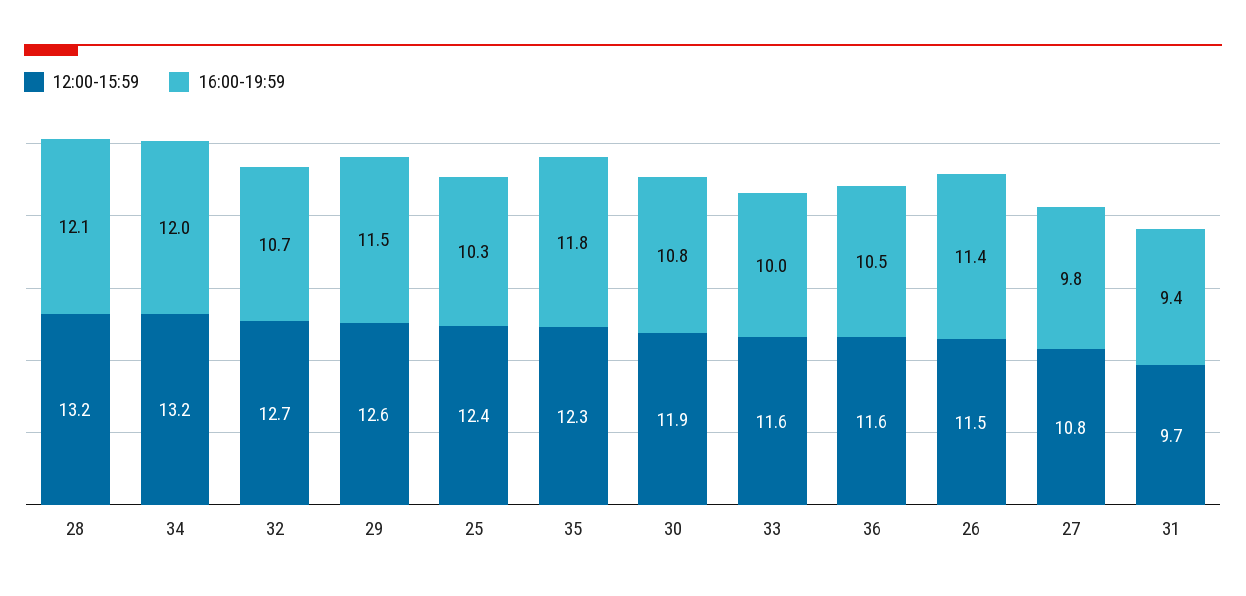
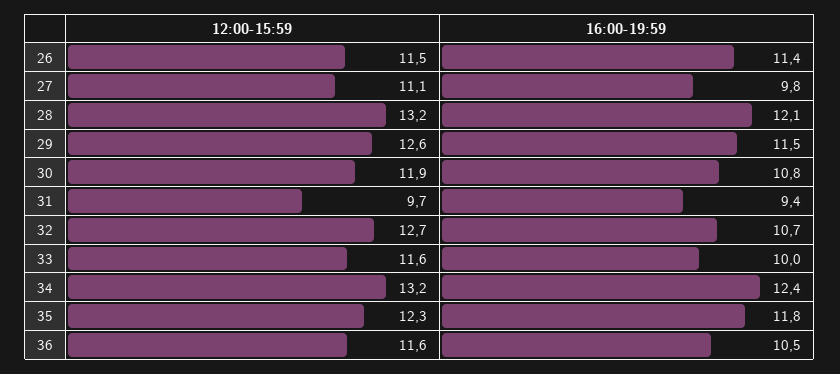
  {
    "12:00-15:59": {
      "28": 13.2,
      "34": 13.2,
      "32": 12.7,
      "29": 12.6,
-     "25": 12.4,
      "35": 12.3,
      "30": 11.9,
      "33": 11.6,
      "36": 11.6,
      "26": 11.5,
-     "27": 10.8,
+     "27": 11.1,
      "31": 9.7
    },
    "16:00-19:59": {
      "28": 12.1,
-     "34": 12,
+     "34": 12.4,
      "32": 10.7,
      "29": 11.5,
-     "25": 10.3,
      "35": 11.8,
      "30": 10.8,
      "33": 10,
      "36": 10.5,
      "26": 11.4,
      "27": 9.8,
      "31": 9.4
    }
  }

